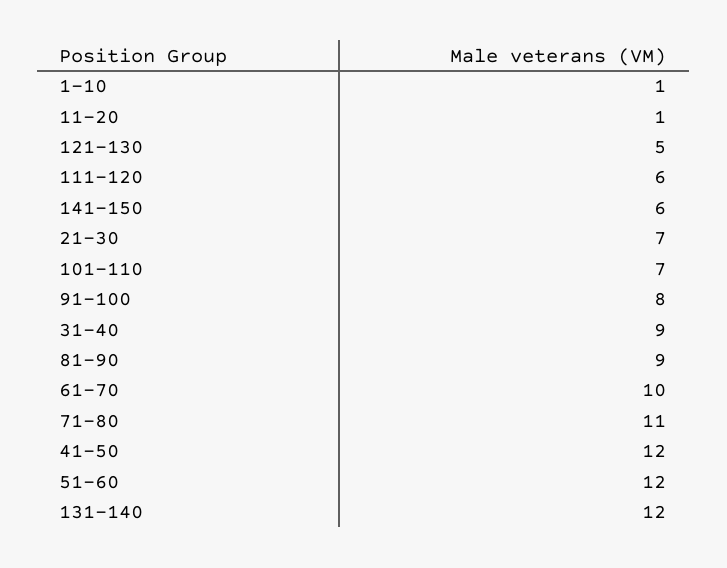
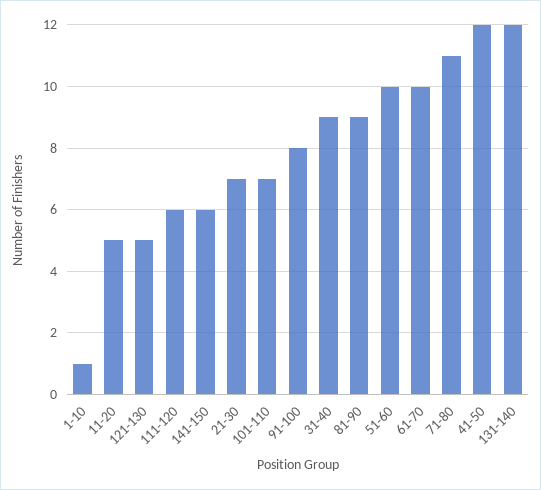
  {
    "1-10": 1,
-   "11-20": 1,
+   "11-20": 5,
    "121-130": 5,
    "111-120": 6,
    "141-150": 6,
    "21-30": 7,
    "101-110": 7,
    "91-100": 8,
    "31-40": 9,
    "81-90": 9,
    "61-70": 10,
    "71-80": 11,
    "41-50": 12,
-   "51-60": 12,
+   "51-60": 10,
    "131-140": 12
  }

